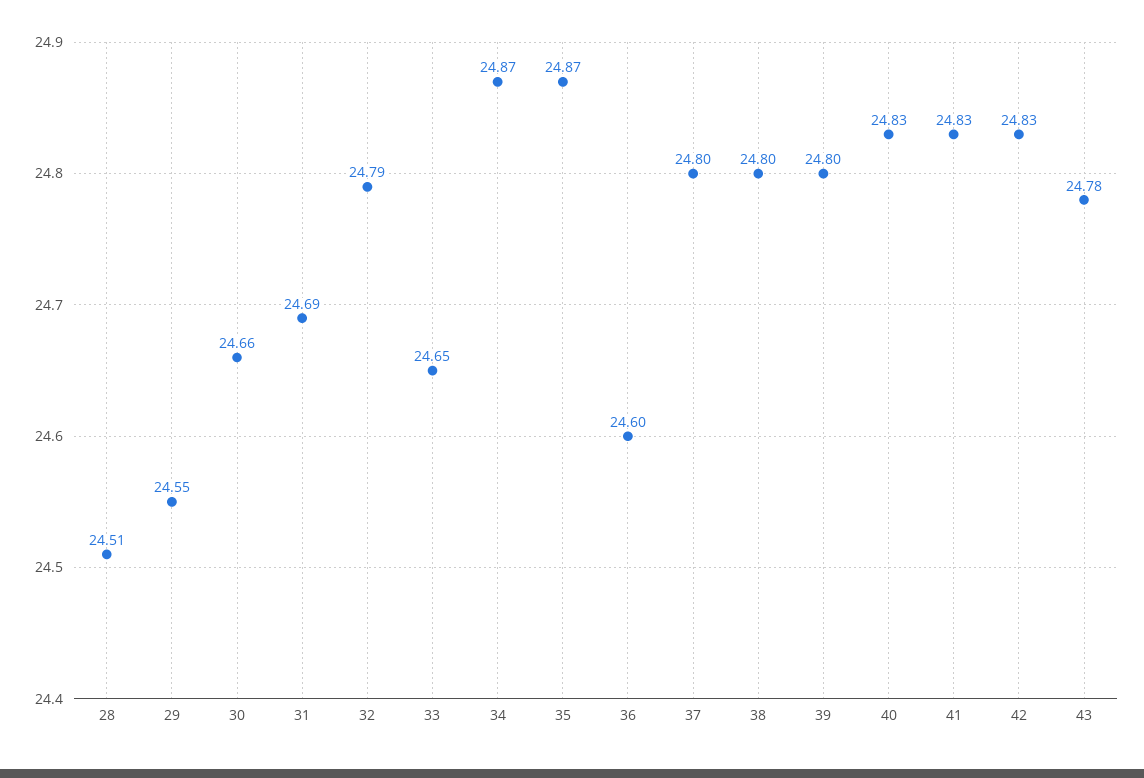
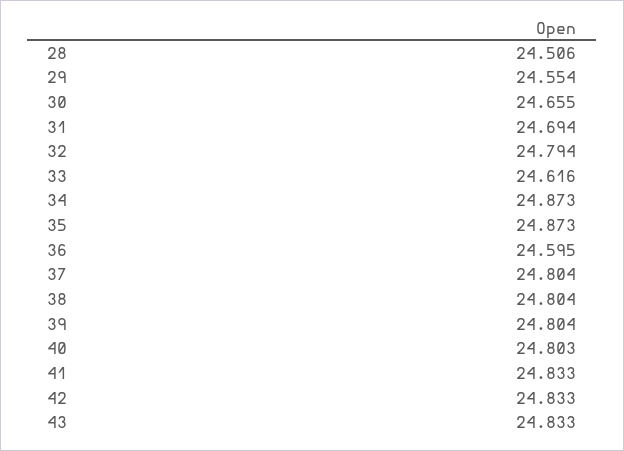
  {
    "28": 24.506,
    "29": 24.554,
    "30": 24.655,
    "31": 24.694,
    "32": 24.794,
-   "33": 24.65,
+   "33": 24.616,
    "34": 24.873,
    "35": 24.873,
    "36": 24.595,
    "37": 24.804,
    "38": 24.804,
    "39": 24.804,
-   "40": 24.83,
+   "40": 24.803,
    "41": 24.833,
    "42": 24.833,
-   "43": 24.78
+   "43": 24.833
  }

